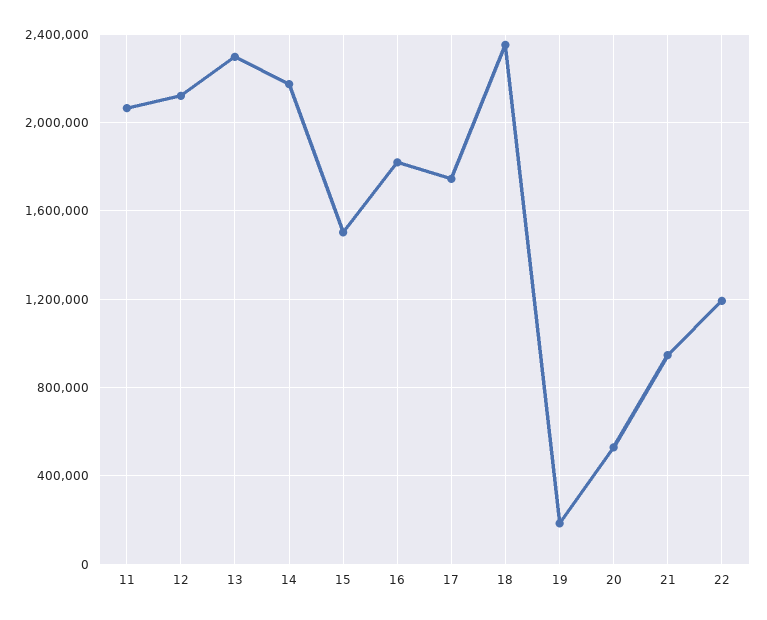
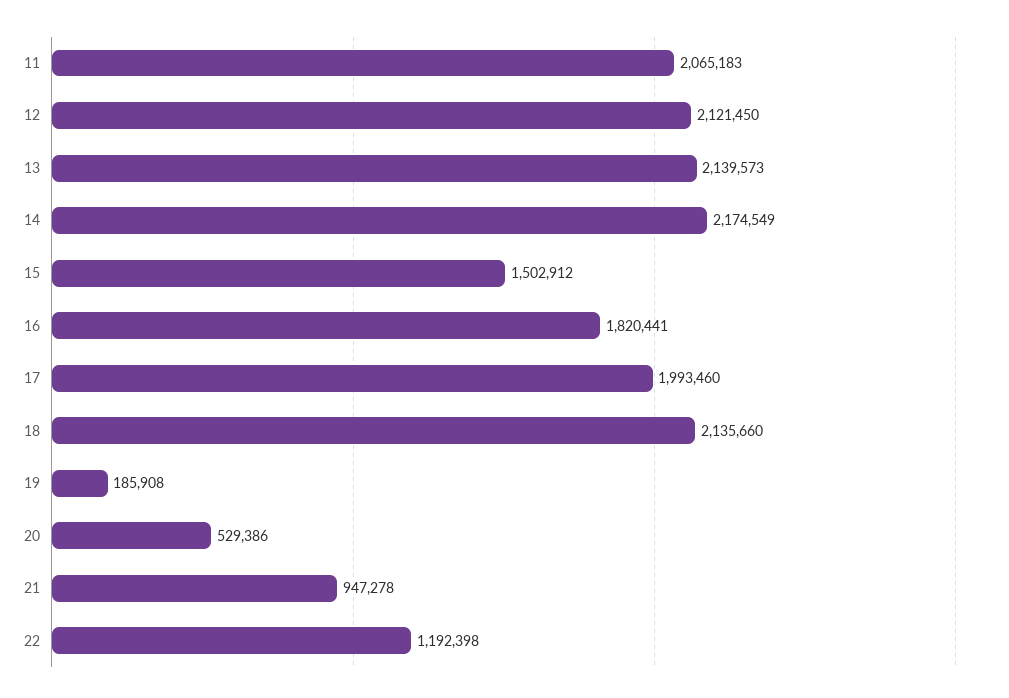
  {
    "11": 2065183,
    "12": 2121450,
-   "13": 2300000,
+   "13": 2139573,
    "14": 2174549,
    "15": 1502912,
    "16": 1820441,
-   "17": 1750000,
+   "17": 1993460,
-   "18": 2350000,
+   "18": 2135660,
    "19": 185908,
    "20": 529386,
    "21": 947278,
    "22": 1192398
  }

